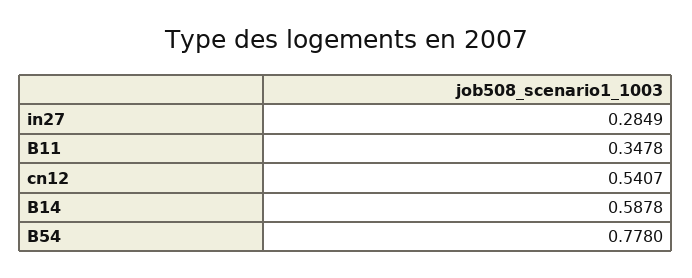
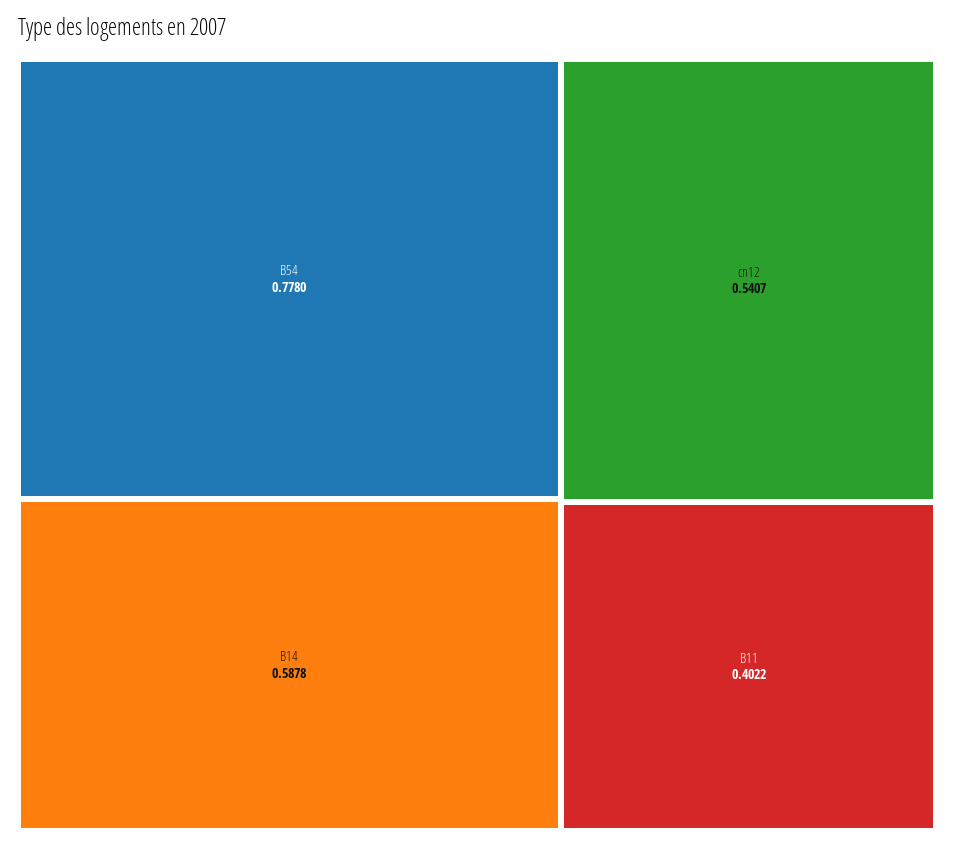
  {
-   "in27": 0.2849,
-   "B11": 0.3478,
+   "B11": 0.4022,
    "cn12": 0.5407,
    "B14": 0.5878,
    "B54": 0.778
  }

